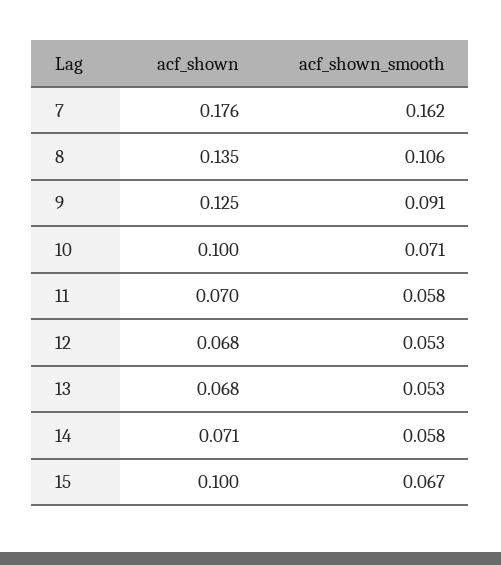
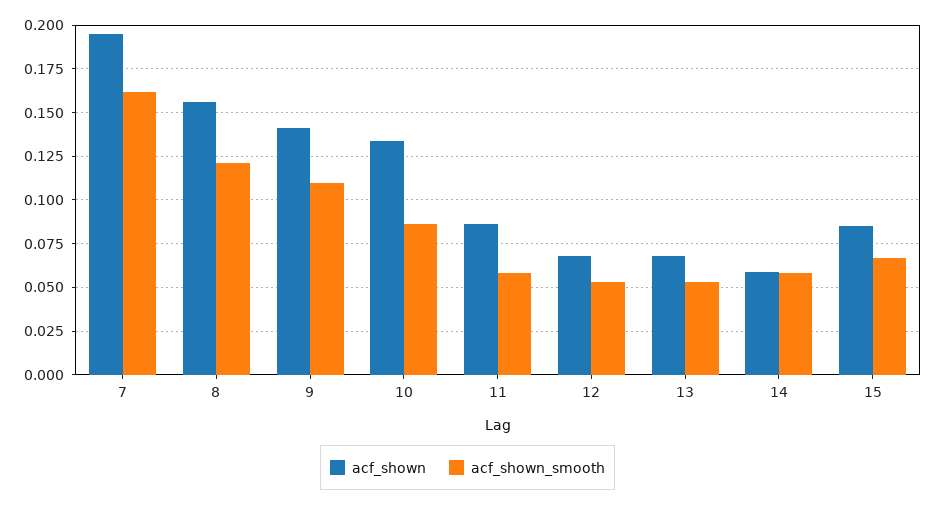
  {
    "acf_shown": {
-     "7": 0.176,
+     "7": 0.195,
-     "8": 0.135,
+     "8": 0.155,
-     "9": 0.125,
+     "9": 0.14,
-     "10": 0.1,
+     "10": 0.135,
-     "11": 0.07,
+     "11": 0.085,
      "12": 0.068,
      "13": 0.068,
-     "14": 0.071,
+     "14": 0.06,
-     "15": 0.1
+     "15": 0.085
    },
    "acf_shown_smooth": {
      "7": 0.162,
-     "8": 0.106,
+     "8": 0.12,
-     "9": 0.091,
+     "9": 0.11,
-     "10": 0.071,
+     "10": 0.085,
      "11": 0.058,
      "12": 0.053,
      "13": 0.053,
      "14": 0.058,
      "15": 0.067
    }
  }

